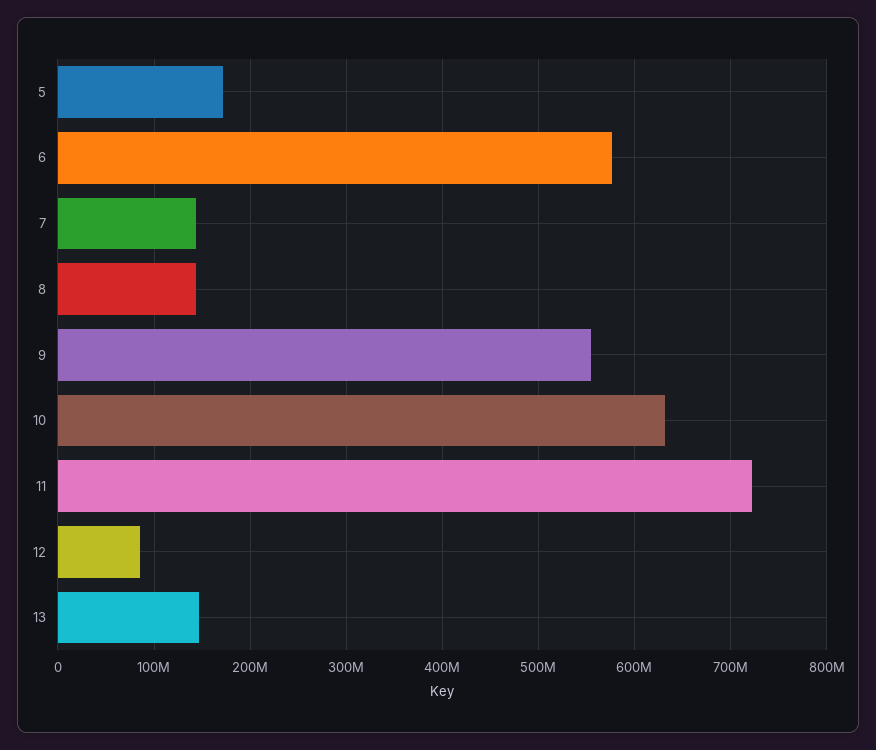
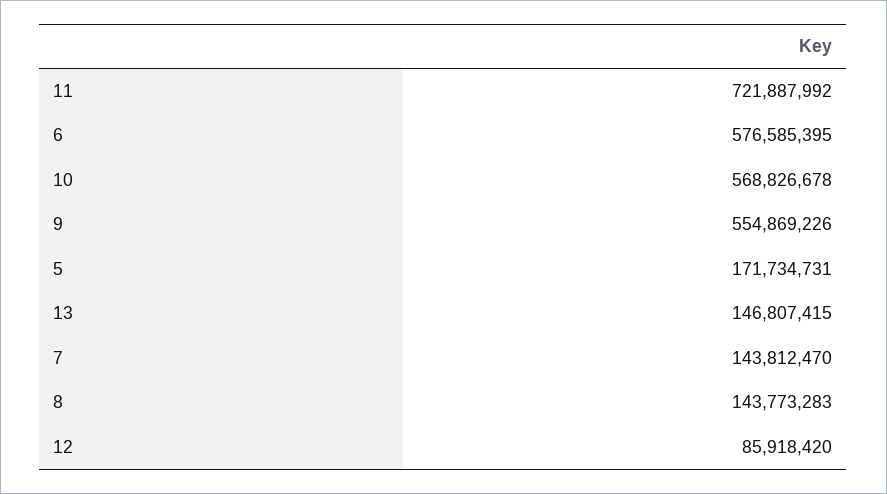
  {
    "5": 171734731,
    "6": 576585395,
    "7": 143812470,
    "8": 143773283,
    "9": 554869226,
-   "10": 630000000,
+   "10": 568826678,
    "11": 721887992,
    "12": 85918420,
    "13": 146807415
  }

